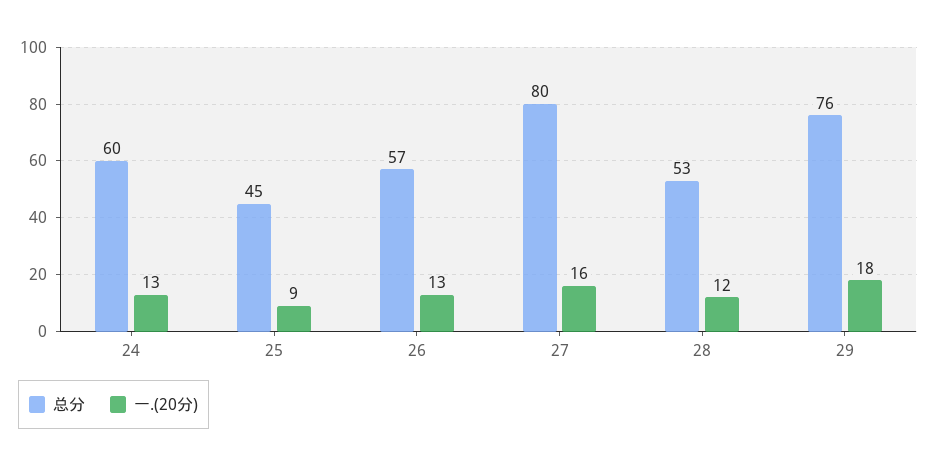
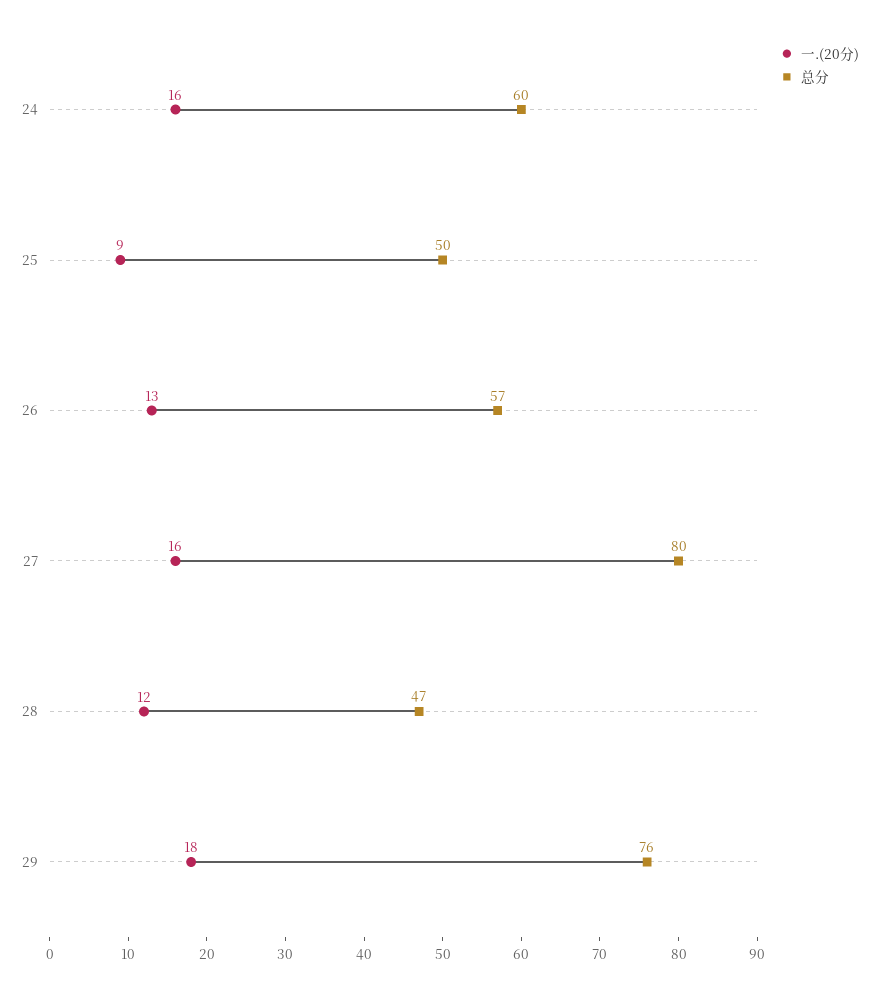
  {
    "总分": {
      "24": 60,
-     "25": 45,
+     "25": 50,
      "26": 57,
      "27": 80,
-     "28": 53,
+     "28": 47,
      "29": 76
    },
    "一.(20分)": {
-     "24": 13,
+     "24": 16,
      "25": 9,
      "26": 13,
      "27": 16,
      "28": 12,
      "29": 18
    }
  }

